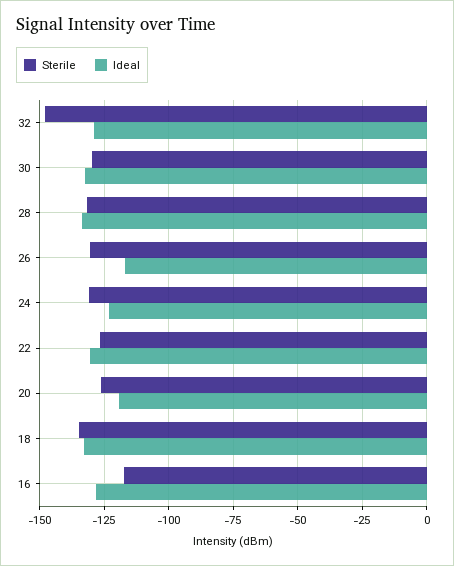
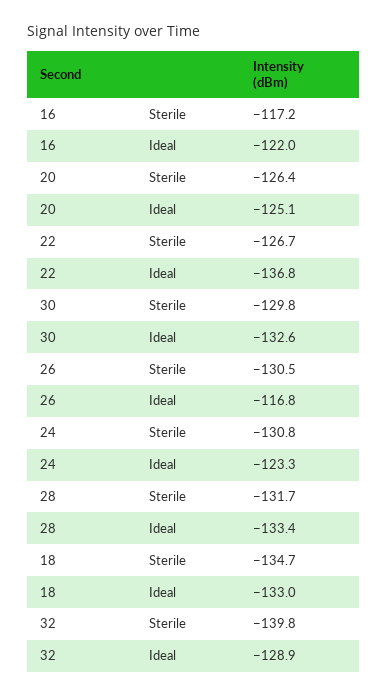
  {
    "Sterile": {
-     "32": -147.5,
+     "32": -139.8,
      "30": -129.8,
      "28": -131.7,
      "26": -130.5,
      "24": -130.8,
      "22": -126.7,
      "20": -126.4,
      "18": -134.7,
      "16": -117.2
    },
    "Ideal": {
      "32": -128.9,
      "30": -132.6,
      "28": -133.4,
      "26": -116.8,
      "24": -123.3,
-     "22": -130,
+     "22": -136.8,
-     "20": -120,
+     "20": -125.1,
      "18": -133,
-     "16": -127.5
+     "16": -122
    }
  }

